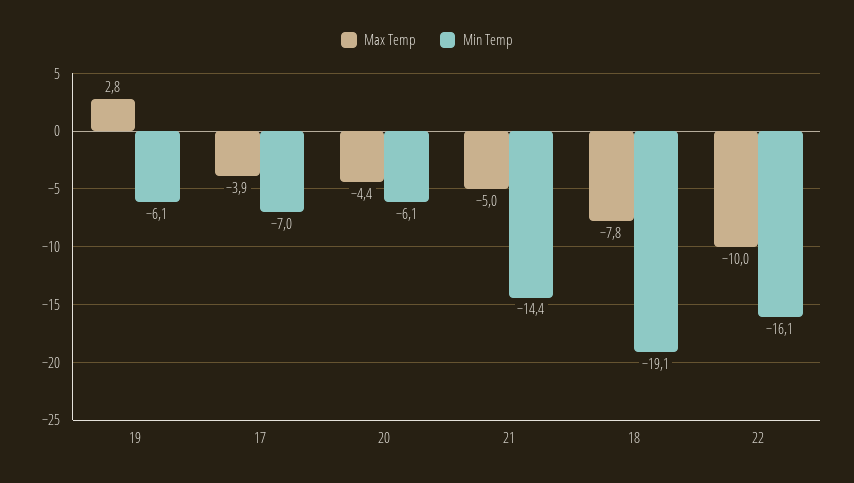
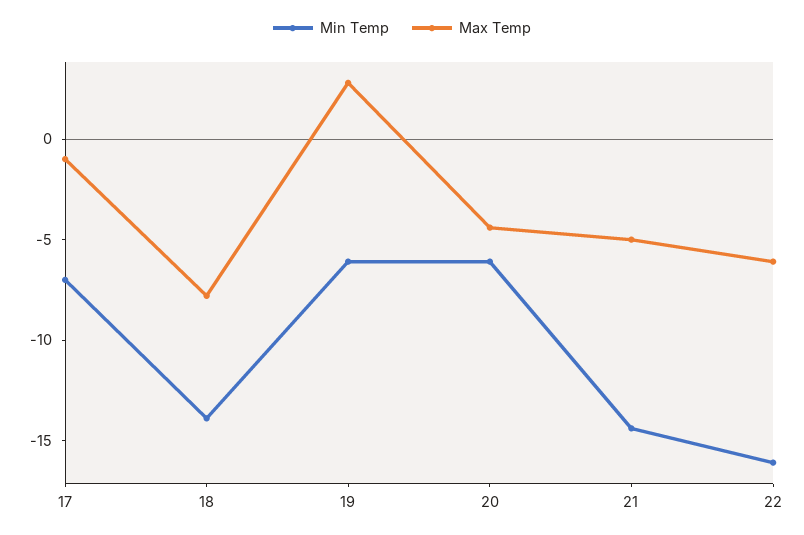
  {
    "Max Temp": {
      "19": 2.8,
-     "17": -3.9,
+     "17": -1,
      "20": -4.4,
      "21": -5,
      "18": -7.8,
-     "22": -10
+     "22": -6
    },
    "Min Temp": {
      "19": -6.1,
      "17": -7,
      "20": -6.1,
      "21": -14.4,
-     "18": -19.1,
+     "18": -14,
      "22": -16.1
    }
  }

